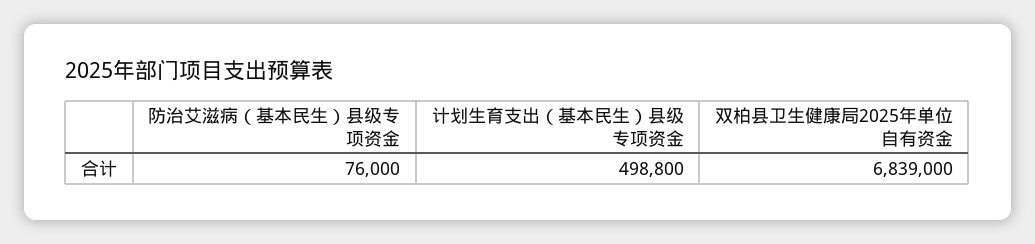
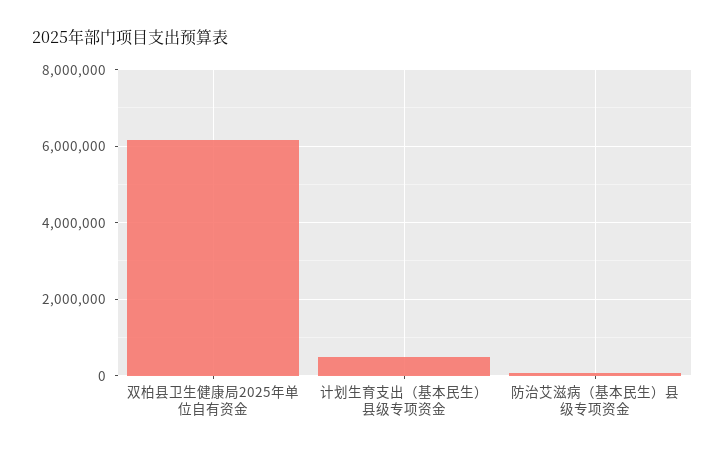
  {
    "防治艾滋病（基本民生）县级专项资金": 76000,
    "计划生育支出（基本民生）县级专项资金": 498800,
-   "双柏县卫生健康局2025年单位自有资金": 6839000
+   "双柏县卫生健康局2025年单位自有资金": 6200000
  }

